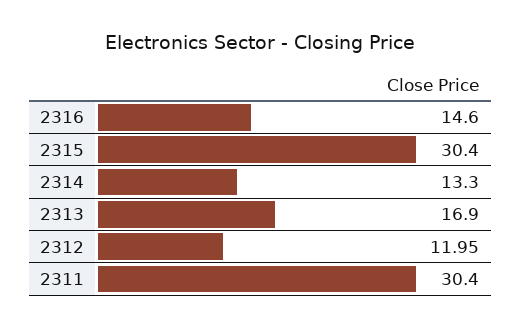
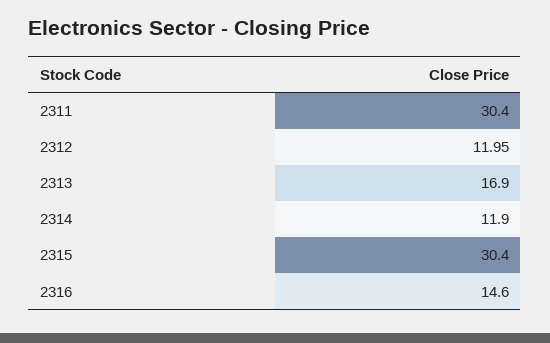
  {
    "2316": 14.6,
    "2315": 30.4,
-   "2314": 13.3,
+   "2314": 11.9,
    "2313": 16.9,
    "2312": 11.95,
    "2311": 30.4
  }

